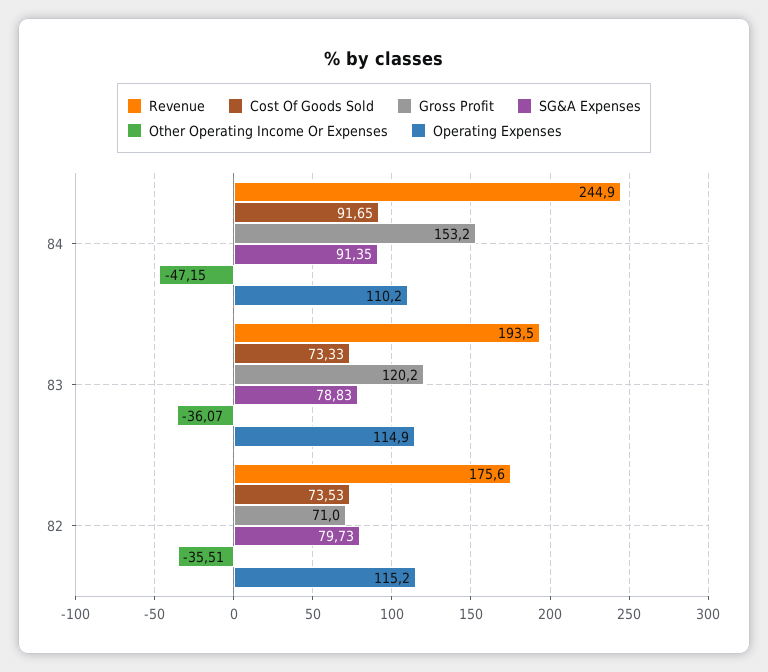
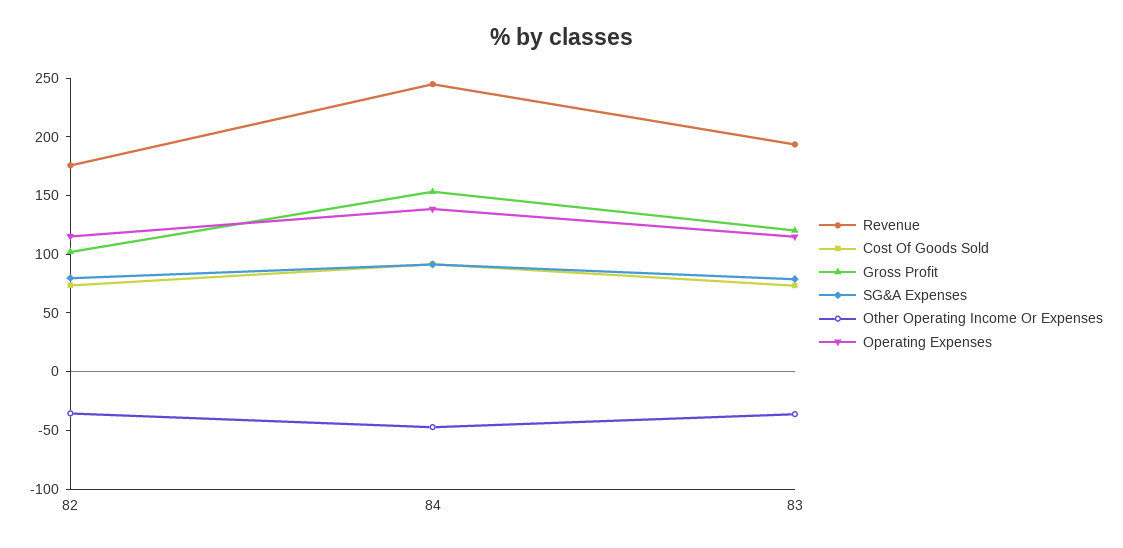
  {
    "Revenue": {
      "84": 244.9,
      "83": 193.5,
      "82": 175.6
    },
    "Cost Of Goods Sold": {
      "84": 91.65,
      "83": 73.33,
      "82": 73.53
    },
    "Gross Profit": {
      "84": 153.2,
      "83": 120.2,
-     "82": 71
+     "82": 100
    },
    "SG&A Expenses": {
      "84": 91.35,
      "83": 78.83,
      "82": 79.73
    },
    "Other Operating Income Or Expenses": {
      "84": -47.15,
      "83": -36.07,
      "82": -35.51
    },
    "Operating Expenses": {
-     "84": 110.2,
+     "84": 140,
      "83": 114.9,
      "82": 115.2
    }
  }

